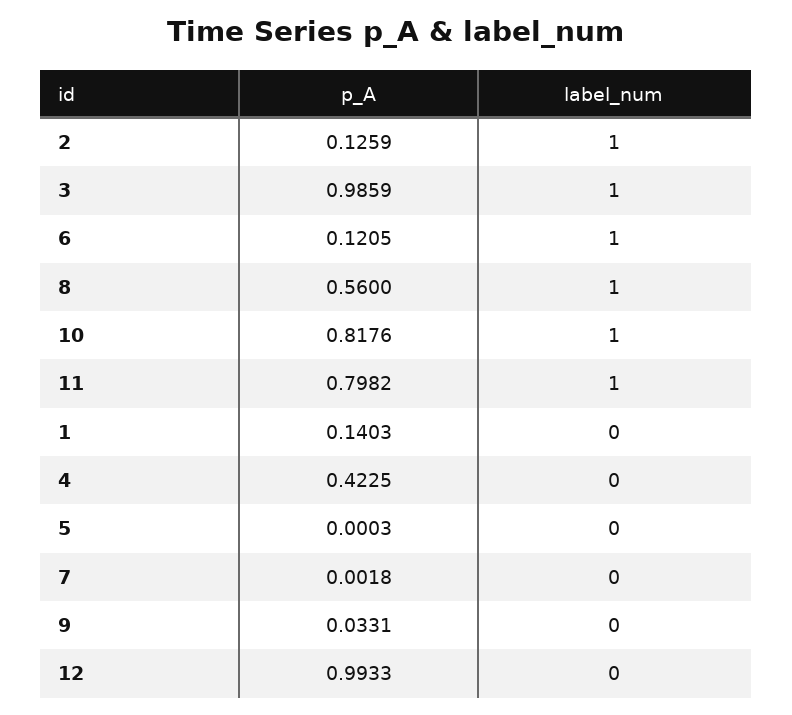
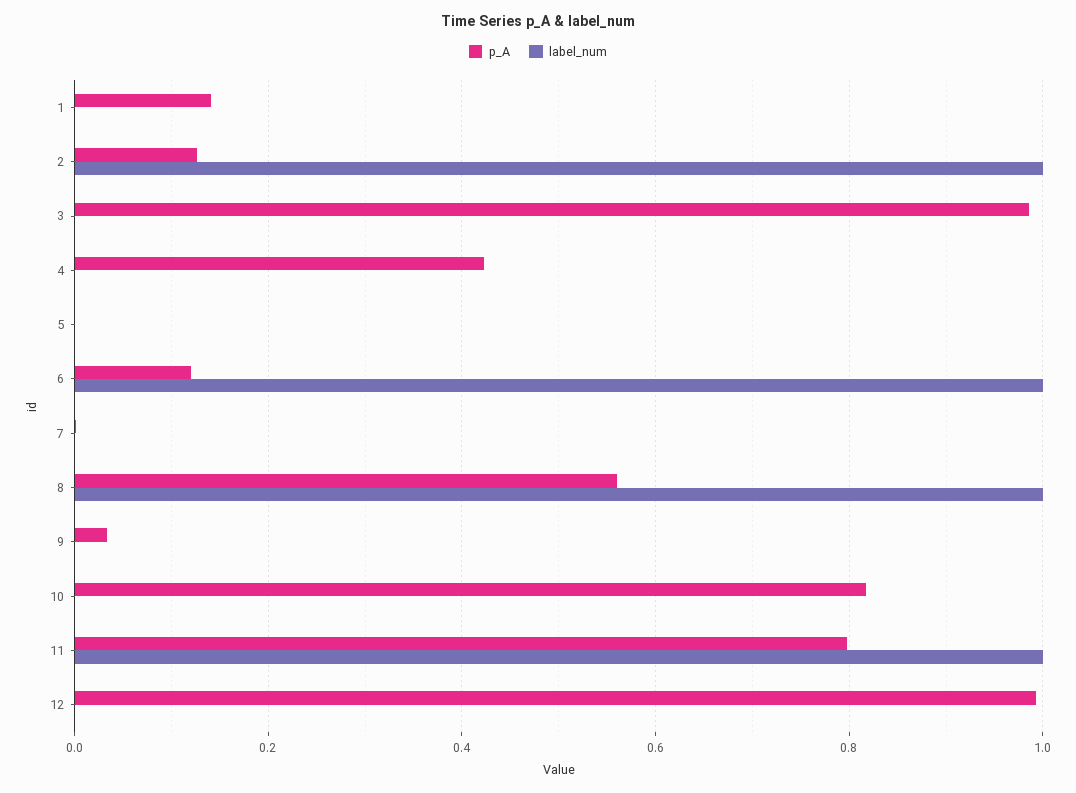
  {
    "p_A": {
      "2": 0.1259,
      "3": 0.9859,
      "6": 0.1205,
      "8": 0.56,
      "10": 0.8176,
      "11": 0.7982,
      "1": 0.1403,
      "4": 0.4225,
      "5": 0.0003,
      "7": 0.0018,
      "9": 0.0331,
      "12": 0.9933
    },
    "label_num": {
      "2": 1,
-     "3": 1,
+     "3": 0,
      "6": 1,
      "8": 1,
-     "10": 1,
+     "10": 0,
      "11": 1,
      "1": 0,
      "4": 0,
      "5": 0,
      "7": 0,
      "9": 0,
      "12": 0
    }
  }

